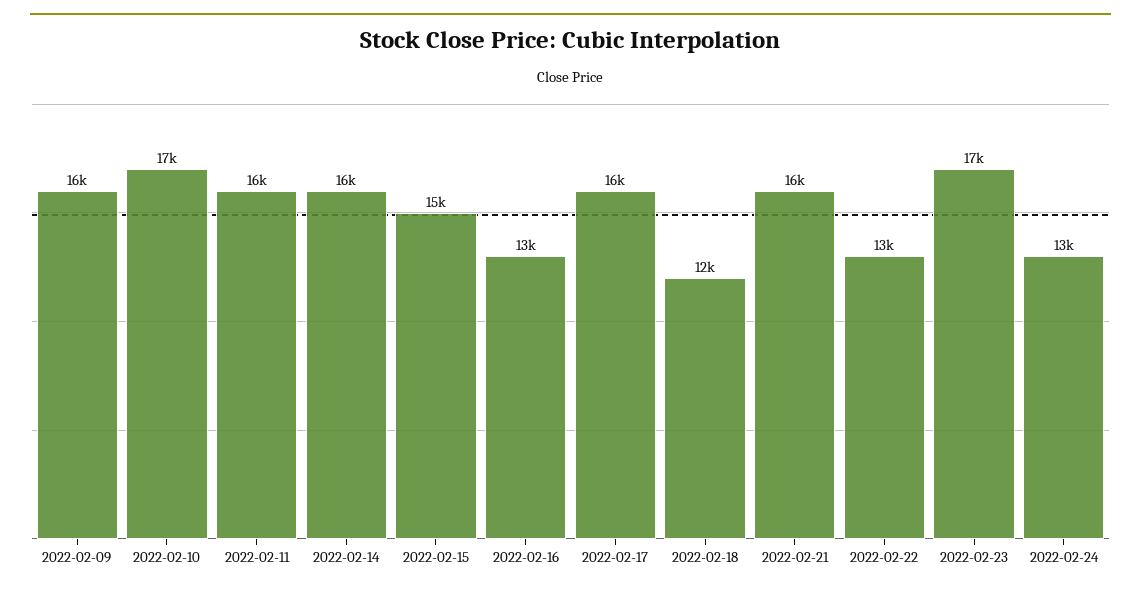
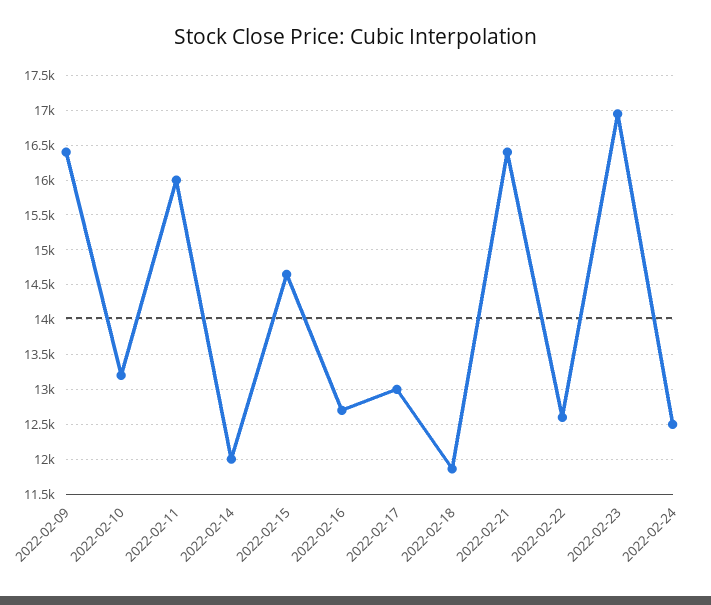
  {
    "2022-02-09": 16000,
-   "2022-02-10": 17000,
+   "2022-02-10": 13200,
    "2022-02-11": 16000,
-   "2022-02-14": 16000,
+   "2022-02-14": 12000,
    "2022-02-15": 15000,
    "2022-02-16": 13000,
-   "2022-02-17": 16000,
+   "2022-02-17": 13000,
    "2022-02-18": 12000,
    "2022-02-21": 16000,
    "2022-02-22": 13000,
    "2022-02-23": 17000,
    "2022-02-24": 13000
  }

